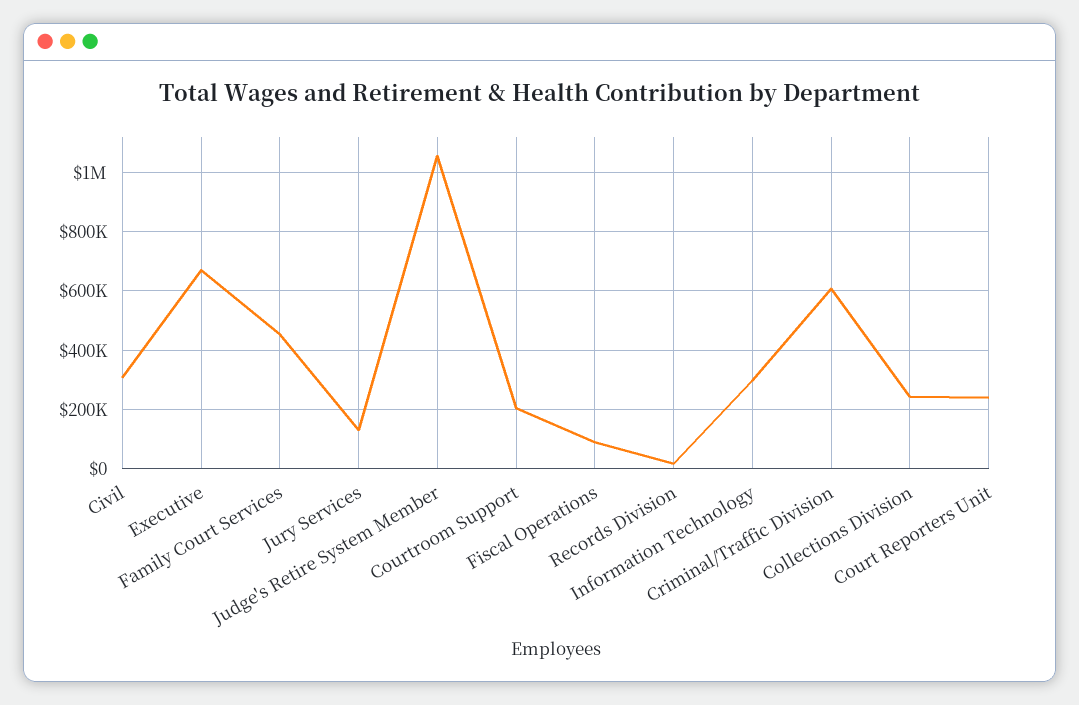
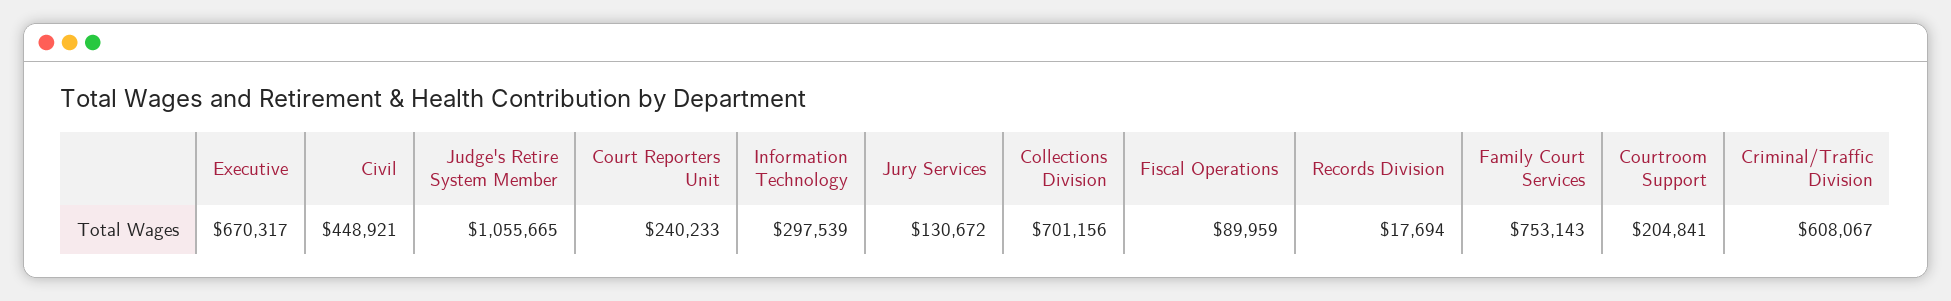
  {
-   "Civil": 300000,
+   "Civil": 448921,
    "Executive": 670317,
-   "Family Court Services": 450000,
+   "Family Court Services": 753143,
    "Jury Services": 130672,
    "Judge's Retire System Member": 1055665,
    "Courtroom Support": 204841,
    "Fiscal Operations": 89959,
    "Records Division": 17694,
    "Information Technology": 297539,
    "Criminal/Traffic Division": 608067,
-   "Collections Division": 250000,
+   "Collections Division": 701156,
    "Court Reporters Unit": 240233
  }

